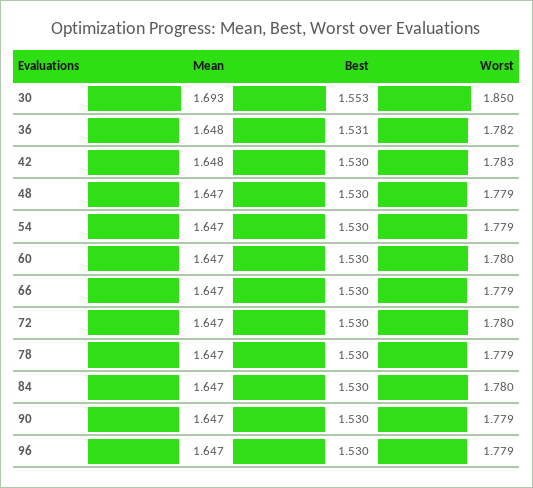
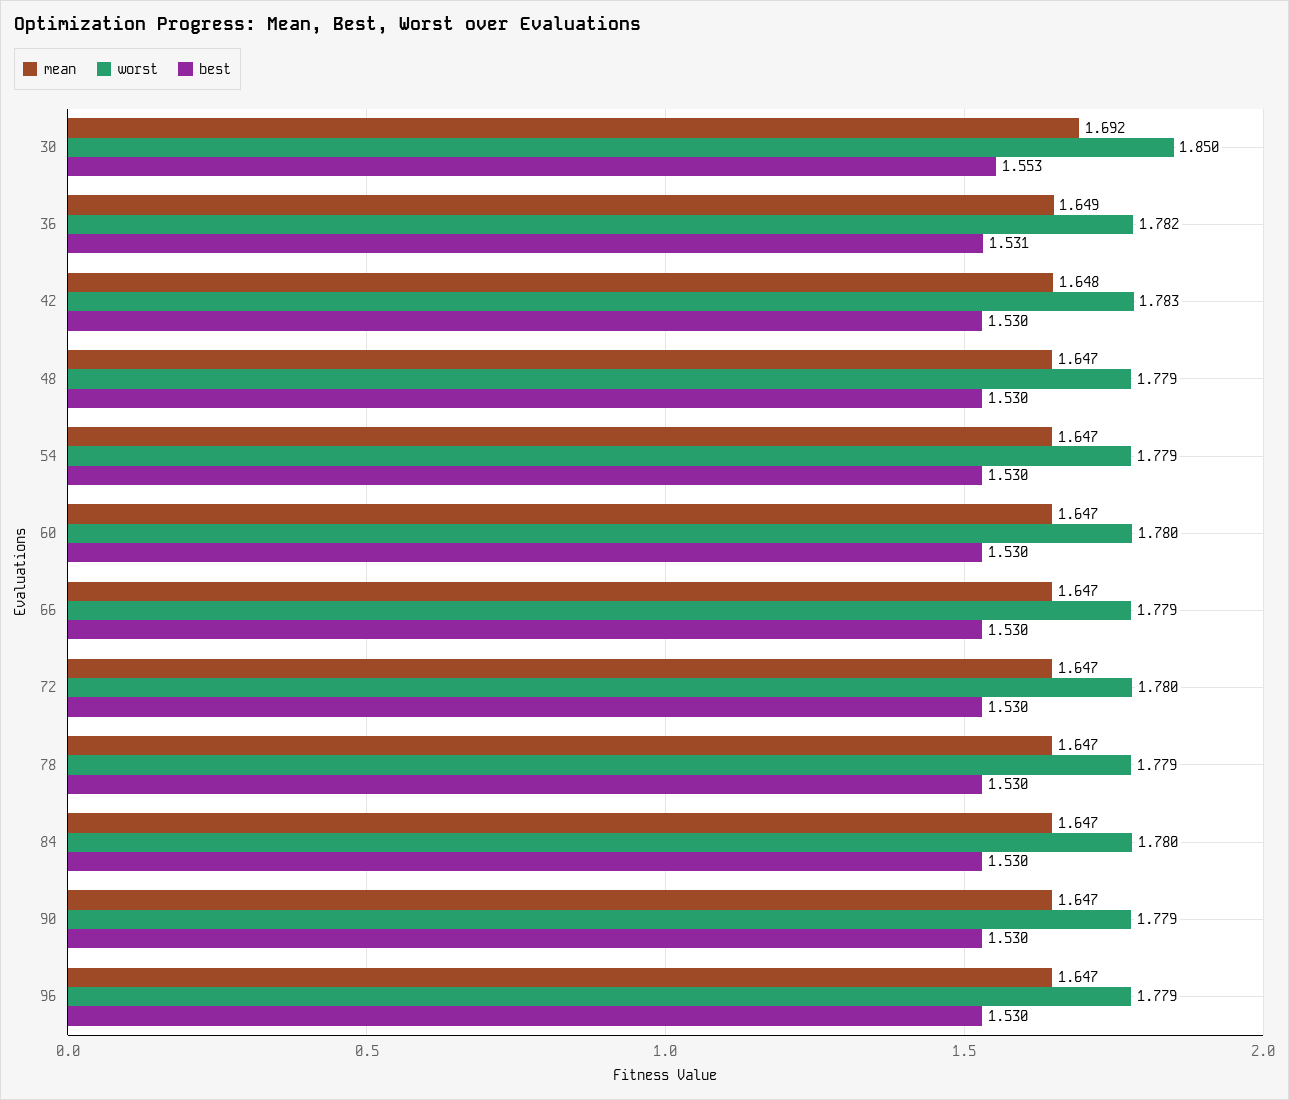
  {
    "Mean": {
-     "30": 1.693,
+     "30": 1.692,
-     "36": 1.648,
+     "36": 1.649,
      "42": 1.648,
      "48": 1.647,
      "54": 1.647,
      "60": 1.647,
      "66": 1.647,
      "72": 1.647,
      "78": 1.647,
      "84": 1.647,
      "90": 1.647,
      "96": 1.647
    },
    "Best": {
      "30": 1.553,
      "36": 1.531,
      "42": 1.53,
      "48": 1.53,
      "54": 1.53,
      "60": 1.53,
      "66": 1.53,
      "72": 1.53,
      "78": 1.53,
      "84": 1.53,
      "90": 1.53,
      "96": 1.53
    },
    "Worst": {
      "30": 1.85,
      "36": 1.782,
      "42": 1.783,
      "48": 1.779,
      "54": 1.779,
      "60": 1.78,
      "66": 1.779,
      "72": 1.78,
      "78": 1.779,
      "84": 1.78,
      "90": 1.779,
      "96": 1.779
    }
  }

